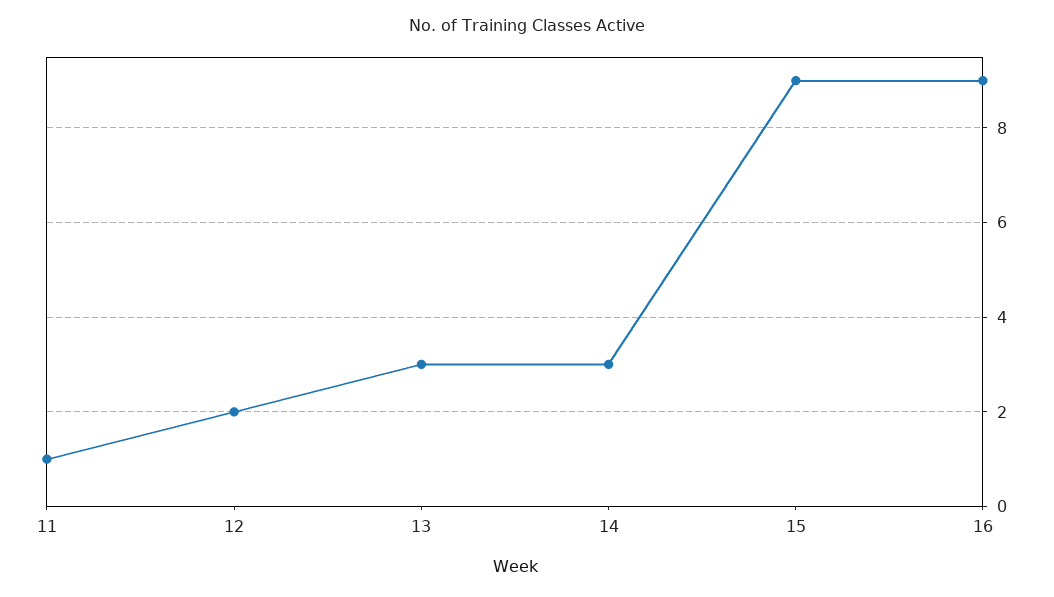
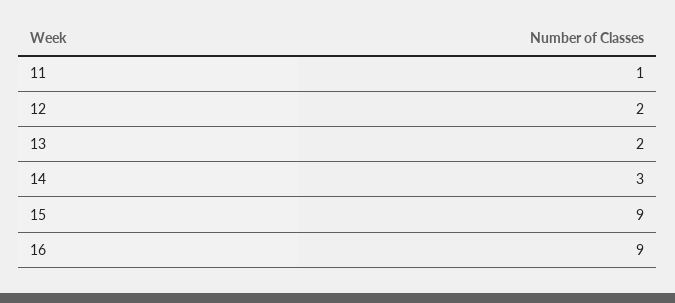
  {
    "11": 1,
    "12": 2,
-   "13": 3,
+   "13": 2,
    "14": 3,
    "15": 9,
    "16": 9
  }

